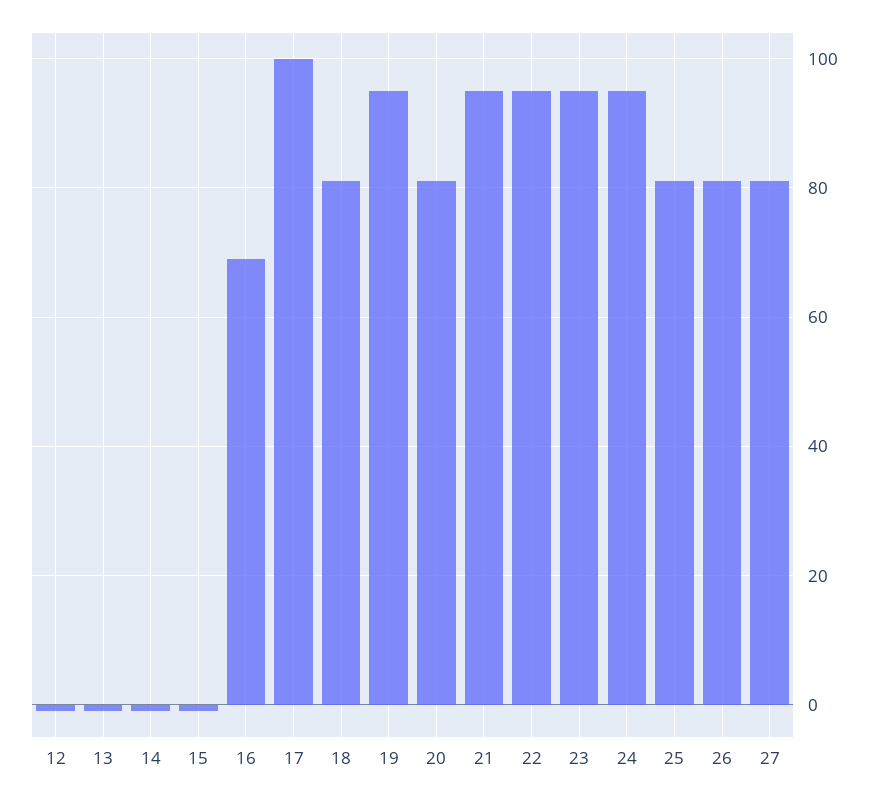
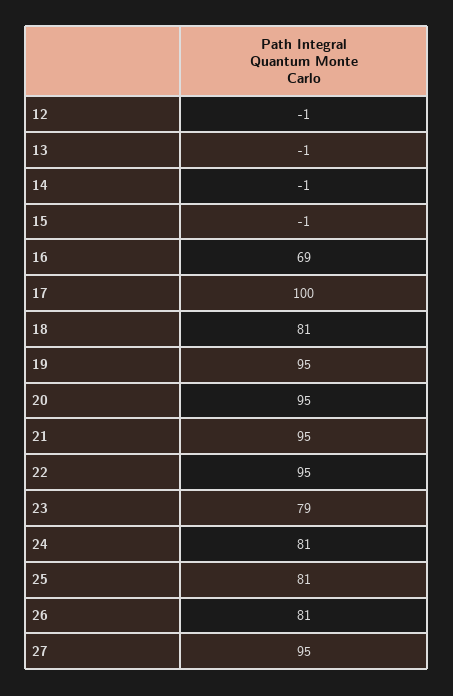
  {
    "12": -1,
    "13": -1,
    "14": -1,
    "15": -1,
    "16": 69,
    "17": 100,
    "18": 81,
    "19": 95,
-   "20": 80,
+   "20": 95,
    "21": 95,
    "22": 95,
-   "23": 95,
+   "23": 79,
-   "24": 95,
+   "24": 81,
    "25": 81,
    "26": 81,
-   "27": 80
+   "27": 95
  }

